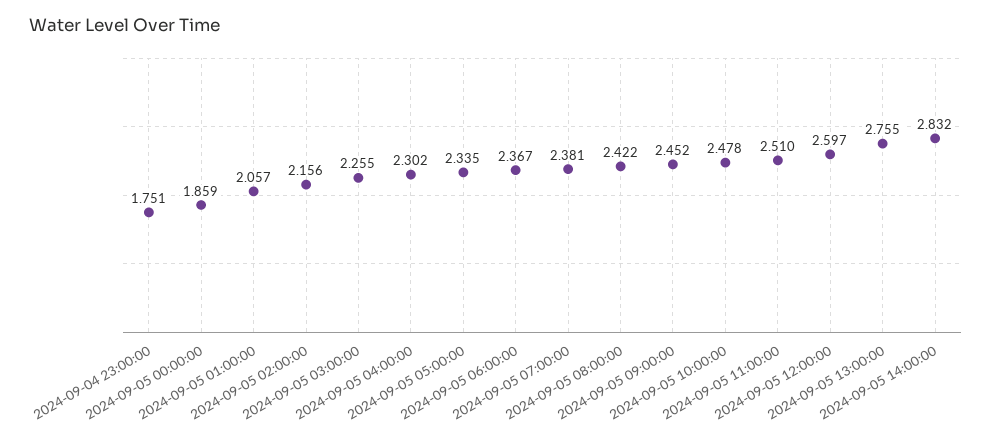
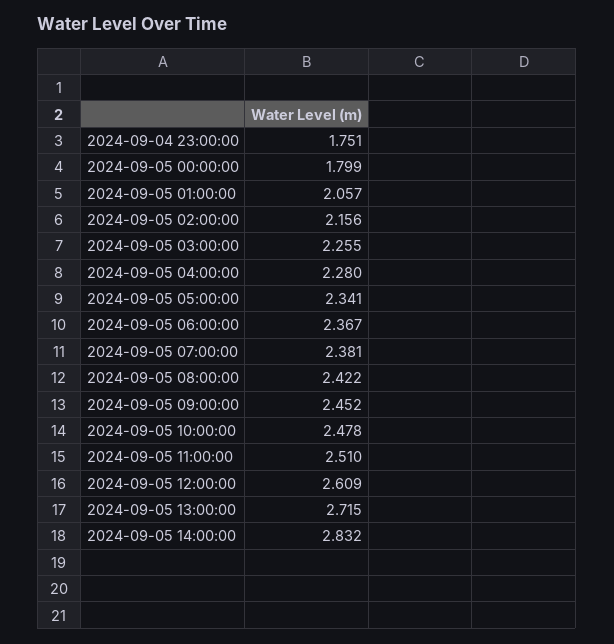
  {
    "2024-09-04 23:00:00": 1.751,
-   "2024-09-05 00:00:00": 1.859,
+   "2024-09-05 00:00:00": 1.799,
    "2024-09-05 01:00:00": 2.057,
    "2024-09-05 02:00:00": 2.156,
    "2024-09-05 03:00:00": 2.255,
-   "2024-09-05 04:00:00": 2.302,
+   "2024-09-05 04:00:00": 2.28,
-   "2024-09-05 05:00:00": 2.335,
+   "2024-09-05 05:00:00": 2.341,
    "2024-09-05 06:00:00": 2.367,
    "2024-09-05 07:00:00": 2.381,
    "2024-09-05 08:00:00": 2.422,
    "2024-09-05 09:00:00": 2.452,
    "2024-09-05 10:00:00": 2.478,
    "2024-09-05 11:00:00": 2.51,
-   "2024-09-05 12:00:00": 2.597,
+   "2024-09-05 12:00:00": 2.609,
-   "2024-09-05 13:00:00": 2.755,
+   "2024-09-05 13:00:00": 2.715,
    "2024-09-05 14:00:00": 2.832
  }

